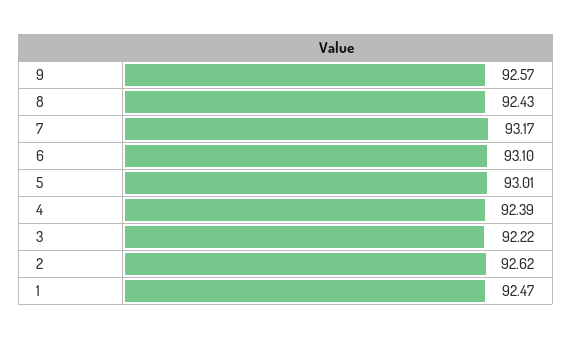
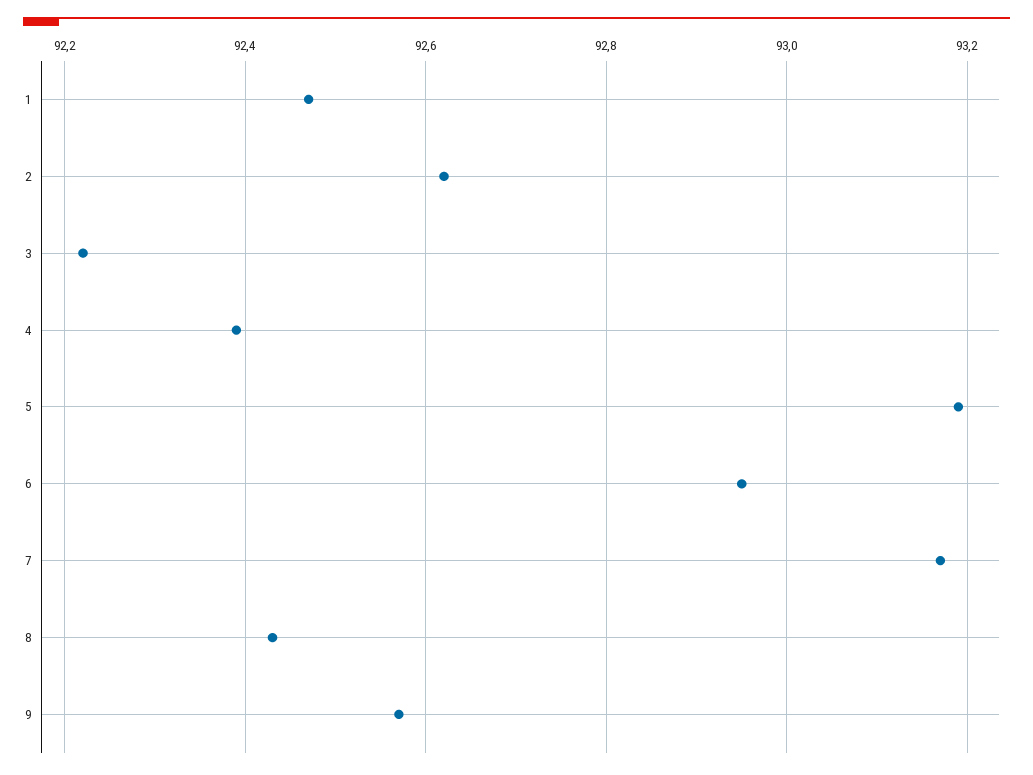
  {
    "9": 92.57,
    "8": 92.43,
    "7": 93.17,
-   "6": 93.1,
+   "6": 92.95,
-   "5": 93.01,
+   "5": 93.2,
    "4": 92.39,
    "3": 92.22,
    "2": 92.62,
    "1": 92.47
  }

